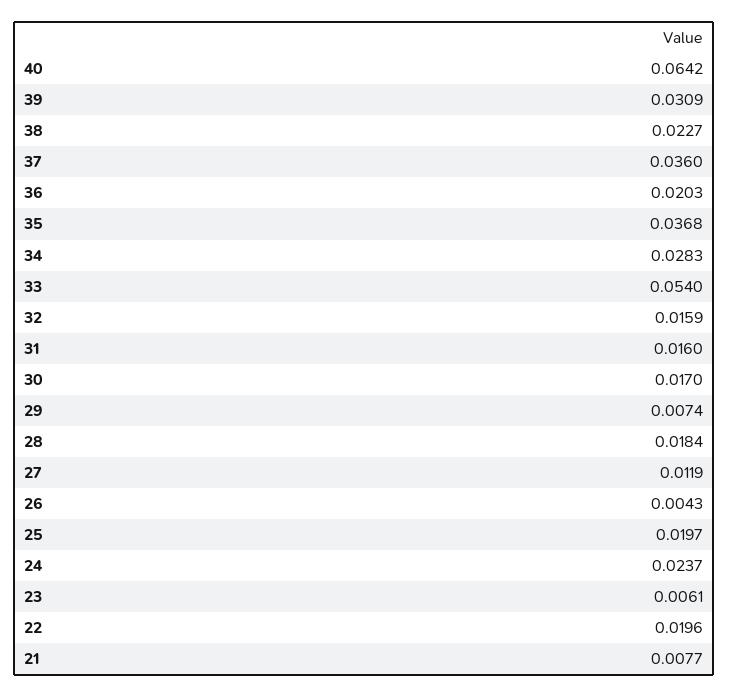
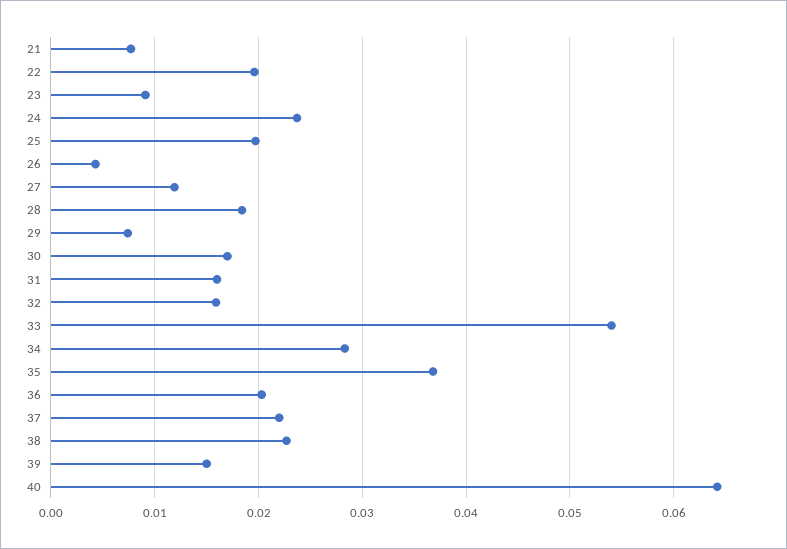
  {
    "40": 0.0642,
-   "39": 0.0309,
+   "39": 0.015,
    "38": 0.0227,
-   "37": 0.036,
+   "37": 0.022,
    "36": 0.0203,
    "35": 0.0368,
    "34": 0.0283,
    "33": 0.054,
    "32": 0.0159,
    "31": 0.016,
    "30": 0.017,
    "29": 0.0074,
    "28": 0.0184,
    "27": 0.0119,
    "26": 0.0043,
    "25": 0.0197,
    "24": 0.0237,
-   "23": 0.0061,
+   "23": 0.009,
    "22": 0.0196,
    "21": 0.0077
  }

